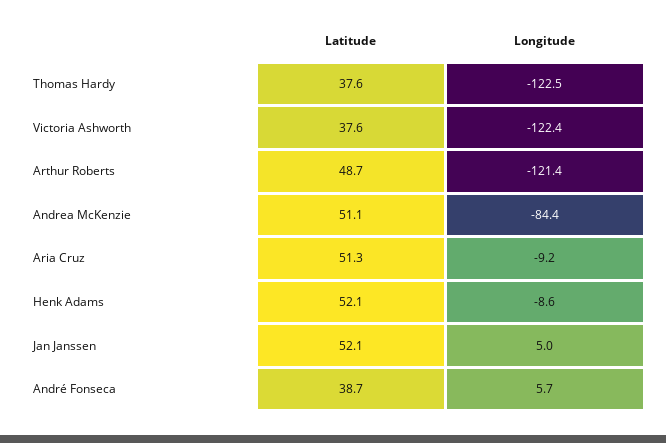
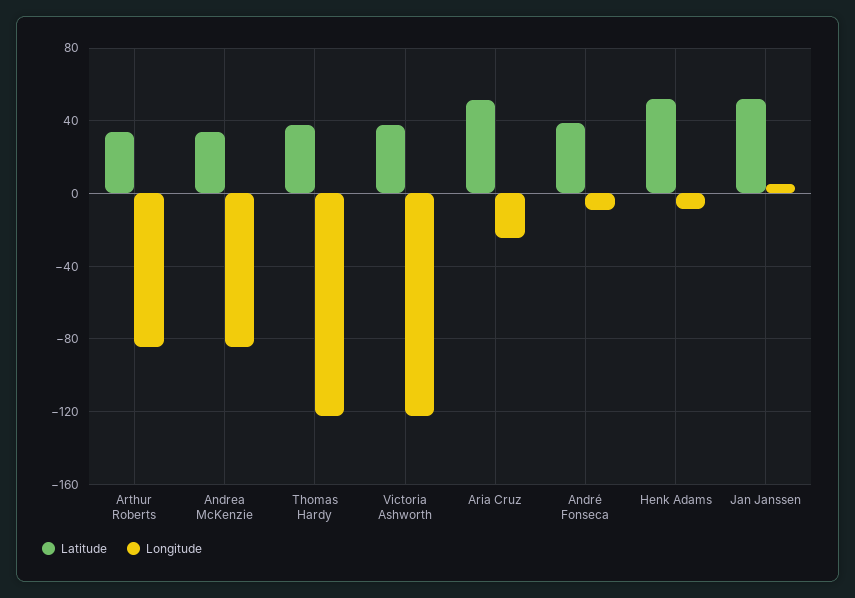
  {
    "Latitude": {
      "Thomas Hardy": 37.6,
      "Victoria Ashworth": 37.6,
-     "Arthur Roberts": 48.7,
+     "Arthur Roberts": 35,
-     "Andrea McKenzie": 51.1,
+     "Andrea McKenzie": 35,
      "Aria Cruz": 51.3,
      "Henk Adams": 52.1,
      "Jan Janssen": 52.1,
      "André Fonseca": 38.7
    },
    "Longitude": {
      "Thomas Hardy": -122.5,
      "Victoria Ashworth": -122.4,
-     "Arthur Roberts": -121.4,
+     "Arthur Roberts": -85,
      "Andrea McKenzie": -84.4,
-     "Aria Cruz": -9.2,
+     "Aria Cruz": -25,
      "Henk Adams": -8.6,
      "Jan Janssen": 5,
-     "André Fonseca": 5.7
+     "André Fonseca": -10
    }
  }

